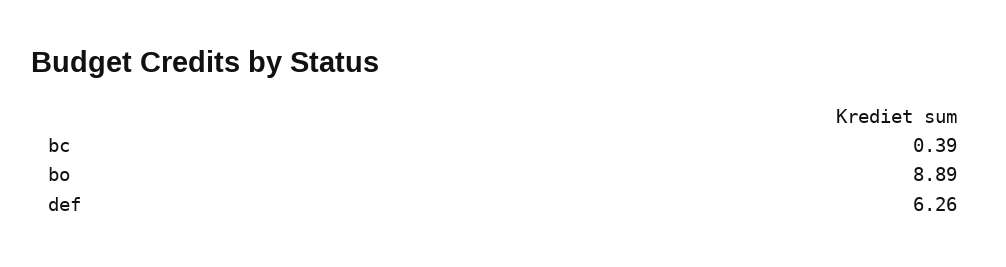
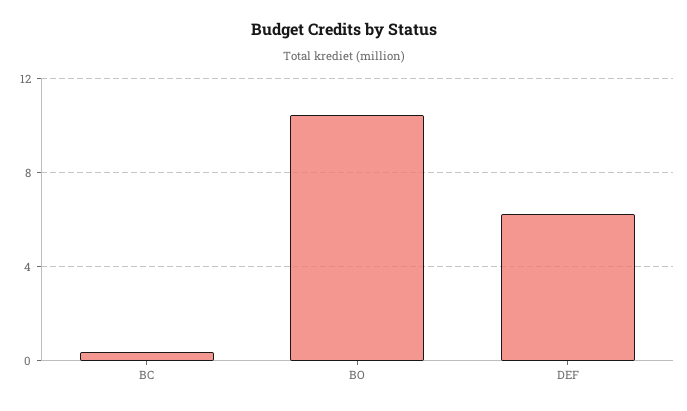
  {
    "bc": 0.39,
-   "bo": 8.89,
+   "bo": 10.5,
    "def": 6.26
  }

